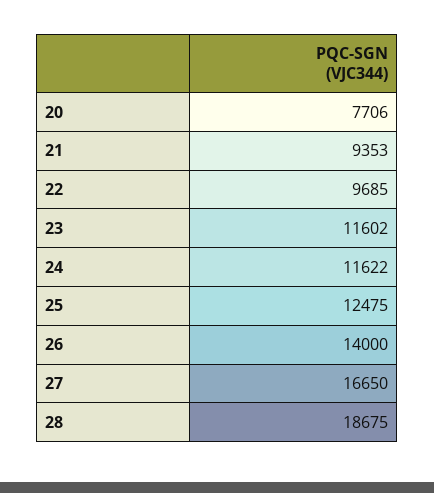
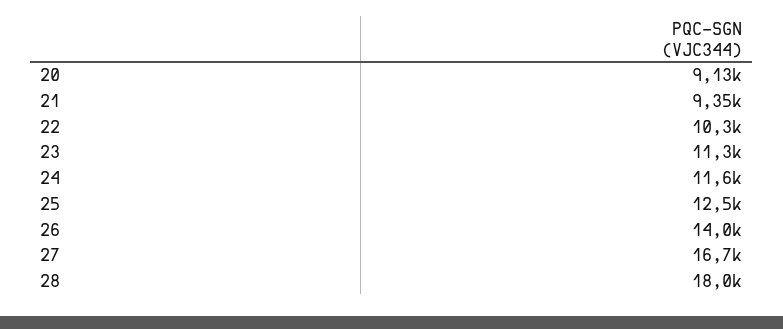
  {
-   "20": 7706,
+   "20": 9130,
    "21": 9353,
-   "22": 9685,
+   "22": 10300,
-   "23": 11602,
+   "23": 11300,
    "24": 11622,
    "25": 12475,
    "26": 14000,
    "27": 16650,
-   "28": 18675
+   "28": 18000
  }

